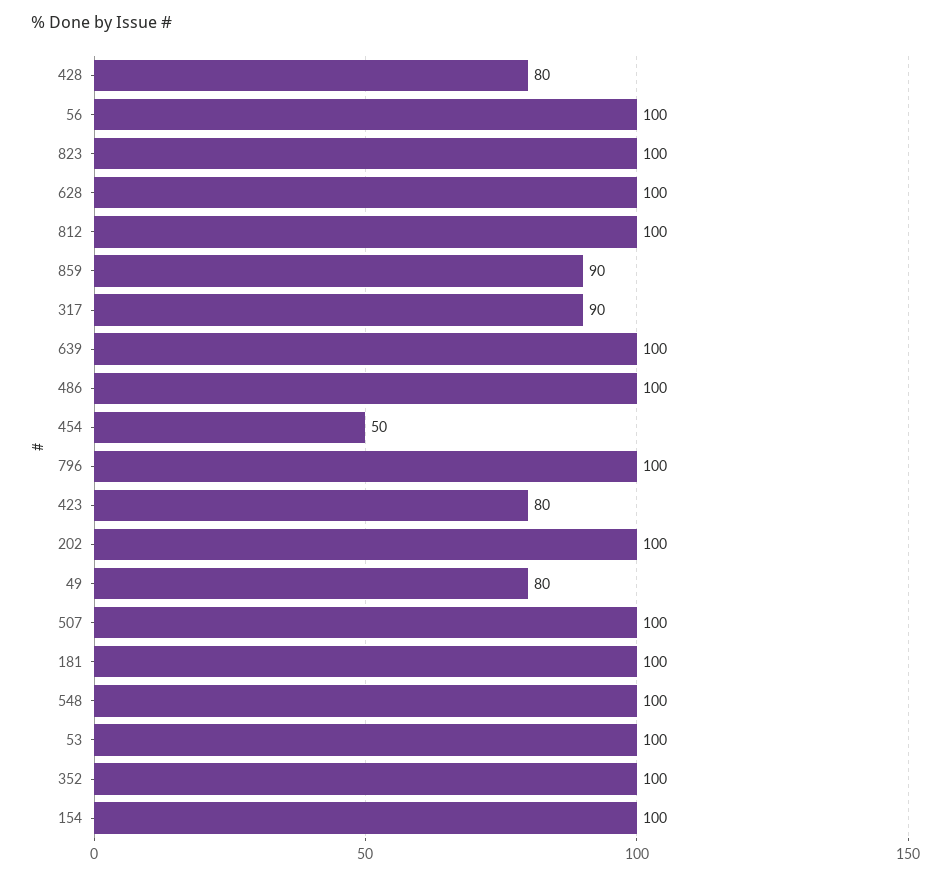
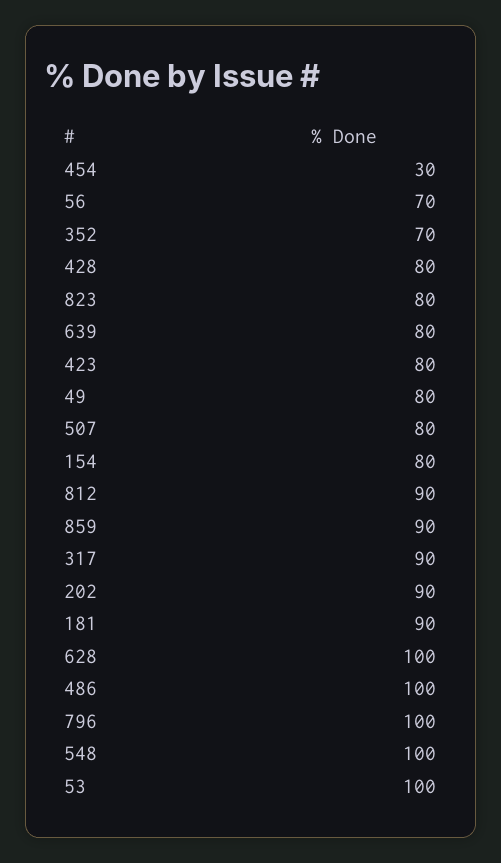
  {
    "428": 80,
-   "56": 100,
+   "56": 70,
-   "823": 100,
+   "823": 80,
    "628": 100,
-   "812": 100,
+   "812": 90,
    "859": 90,
    "317": 90,
-   "639": 100,
+   "639": 80,
    "486": 100,
-   "454": 50,
+   "454": 30,
    "796": 100,
    "423": 80,
-   "202": 100,
+   "202": 90,
    "49": 80,
-   "507": 100,
+   "507": 80,
-   "181": 100,
+   "181": 90,
    "548": 100,
    "53": 100,
-   "352": 100,
+   "352": 70,
-   "154": 100
+   "154": 80
  }

